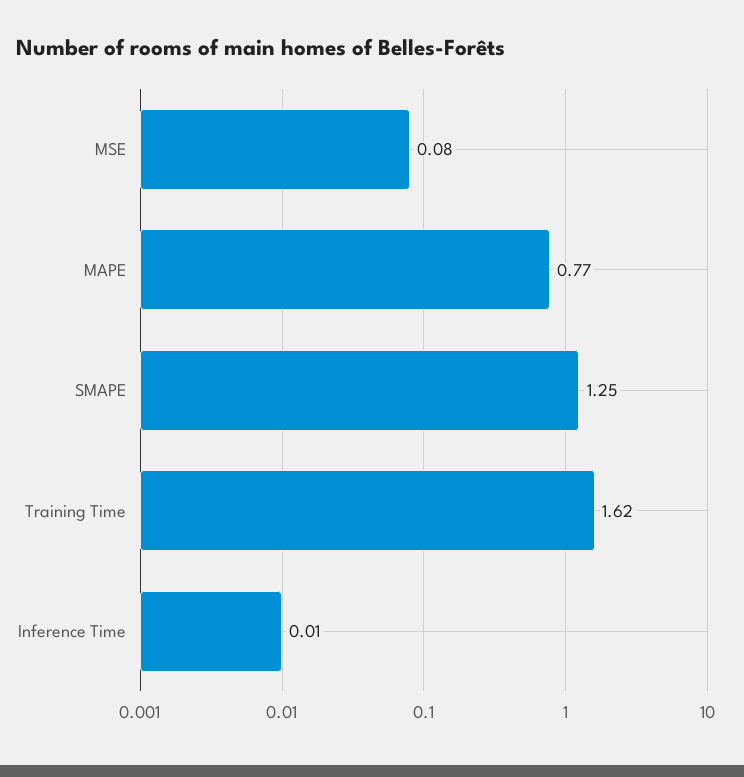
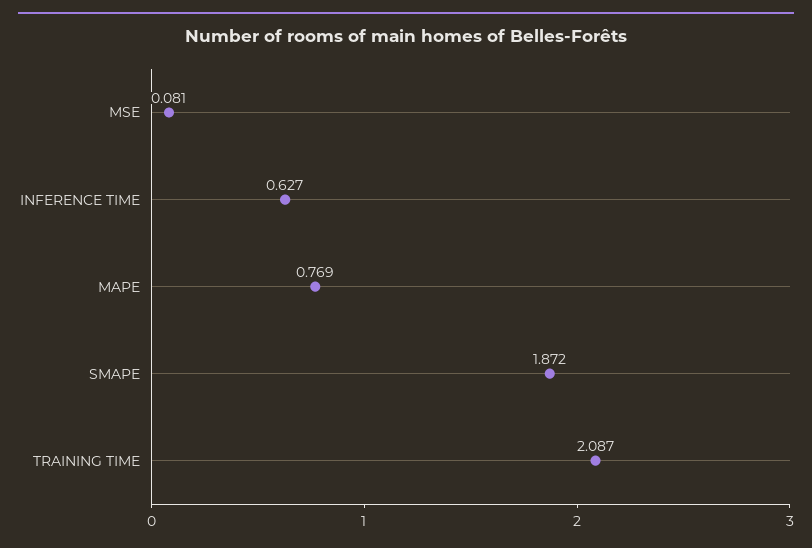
  {
    "MSE": 0.081,
    "MAPE": 0.769,
-   "SMAPE": 1.25,
+   "SMAPE": 1.872,
-   "Training Time": 1.62,
+   "Training Time": 2.087,
-   "Inference Time": 0.01
+   "Inference Time": 0.627
  }

